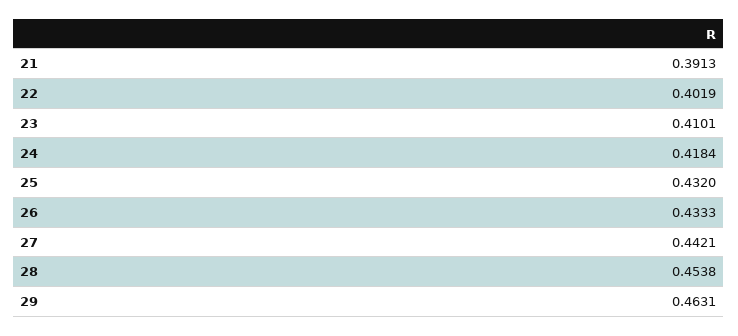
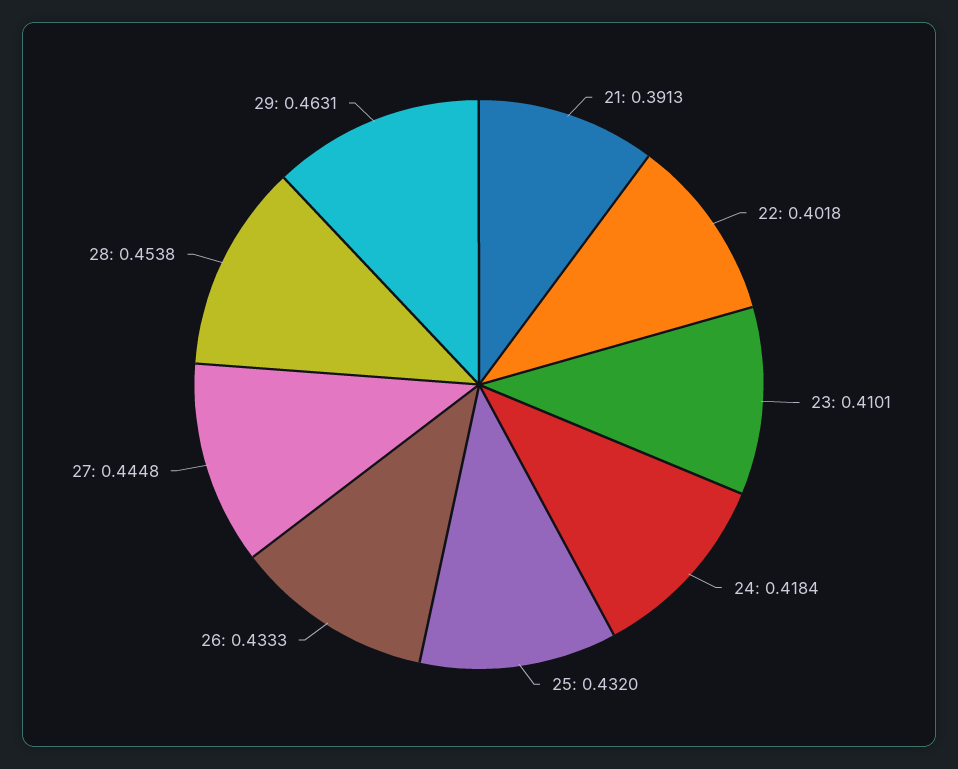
  {
    "21": 0.3913,
-   "22": 0.4019,
+   "22": 0.4018,
    "23": 0.4101,
    "24": 0.4184,
    "25": 0.432,
    "26": 0.4333,
-   "27": 0.4421,
+   "27": 0.4448,
    "28": 0.4538,
    "29": 0.4631
  }

